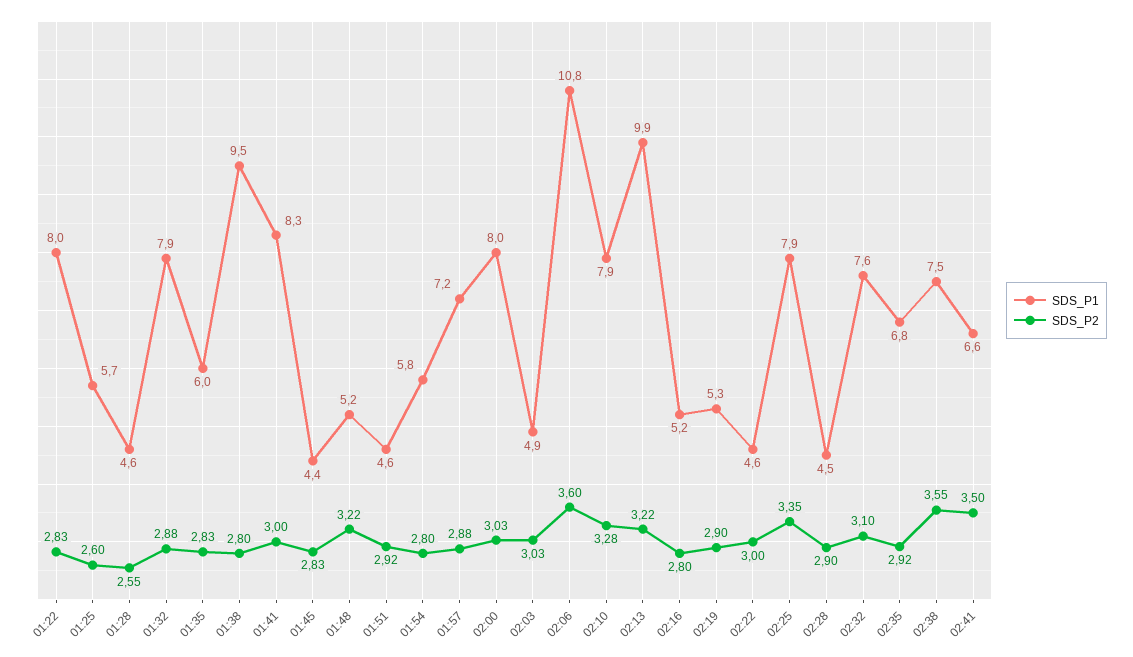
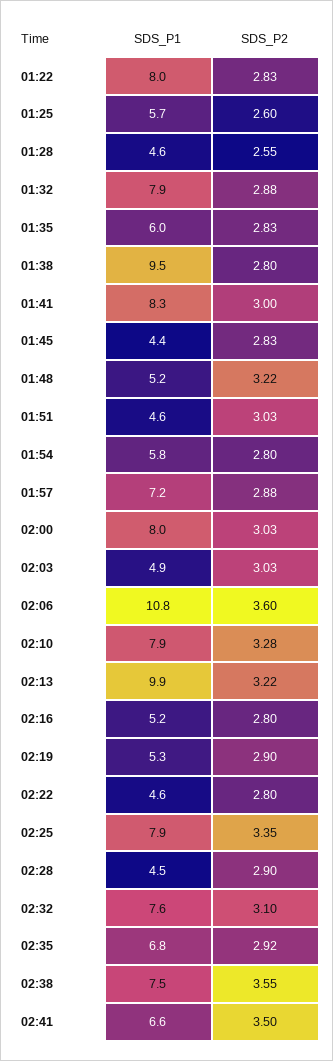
  {
    "SDS_P1": {
      "01:22": 8,
      "01:25": 5.7,
      "01:28": 4.6,
      "01:32": 7.9,
      "01:35": 6,
      "01:38": 9.5,
      "01:41": 8.3,
      "01:45": 4.4,
      "01:48": 5.2,
      "01:51": 4.6,
      "01:54": 5.8,
      "01:57": 7.2,
      "02:00": 8,
      "02:03": 4.9,
      "02:06": 10.8,
      "02:10": 7.9,
      "02:13": 9.9,
      "02:16": 5.2,
      "02:19": 5.3,
      "02:22": 4.6,
      "02:25": 7.9,
      "02:28": 4.5,
      "02:32": 7.6,
      "02:35": 6.8,
      "02:38": 7.5,
      "02:41": 6.6
    },
    "SDS_P2": {
      "01:22": 2.83,
      "01:25": 2.6,
      "01:28": 2.55,
      "01:32": 2.88,
      "01:35": 2.83,
      "01:38": 2.8,
      "01:41": 3,
      "01:45": 2.83,
      "01:48": 3.22,
-     "01:51": 2.92,
+     "01:51": 3.03,
      "01:54": 2.8,
      "01:57": 2.88,
      "02:00": 3.03,
      "02:03": 3.03,
      "02:06": 3.6,
      "02:10": 3.28,
      "02:13": 3.22,
      "02:16": 2.8,
      "02:19": 2.9,
-     "02:22": 3,
+     "02:22": 2.8,
      "02:25": 3.35,
      "02:28": 2.9,
      "02:32": 3.1,
      "02:35": 2.92,
      "02:38": 3.55,
      "02:41": 3.5
    }
  }

